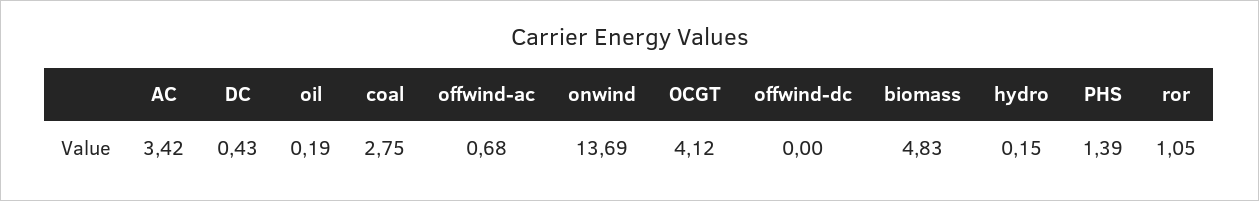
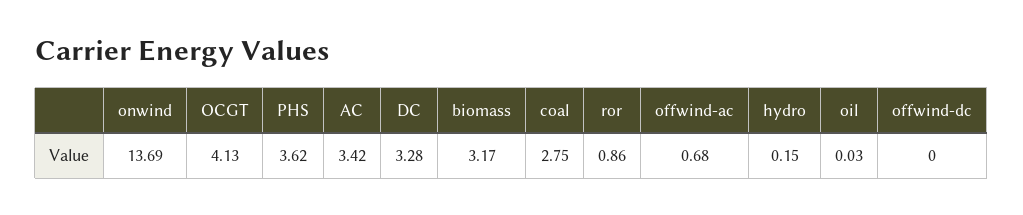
  {
    "AC": 3.42,
-   "DC": 0.43,
+   "DC": 3.28,
-   "oil": 0.19,
+   "oil": 0.03,
    "coal": 2.75,
    "offwind-ac": 0.68,
    "onwind": 13.69,
-   "OCGT": 4.12,
+   "OCGT": 4.13,
    "offwind-dc": 0,
-   "biomass": 4.83,
+   "biomass": 3.17,
    "hydro": 0.15,
-   "PHS": 1.39,
+   "PHS": 3.62,
-   "ror": 1.05
+   "ror": 0.86
  }

